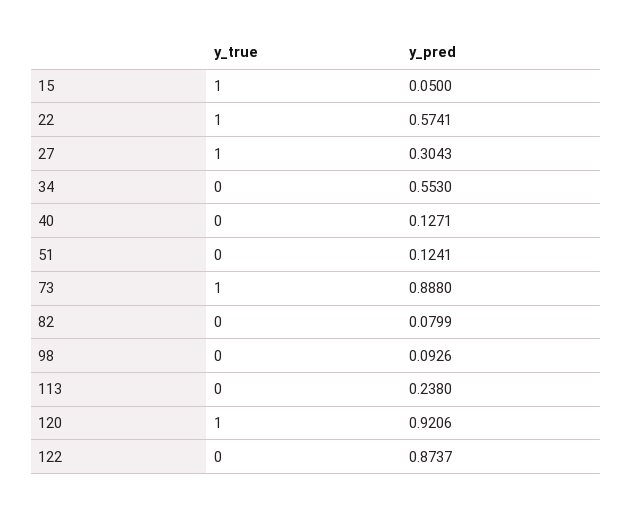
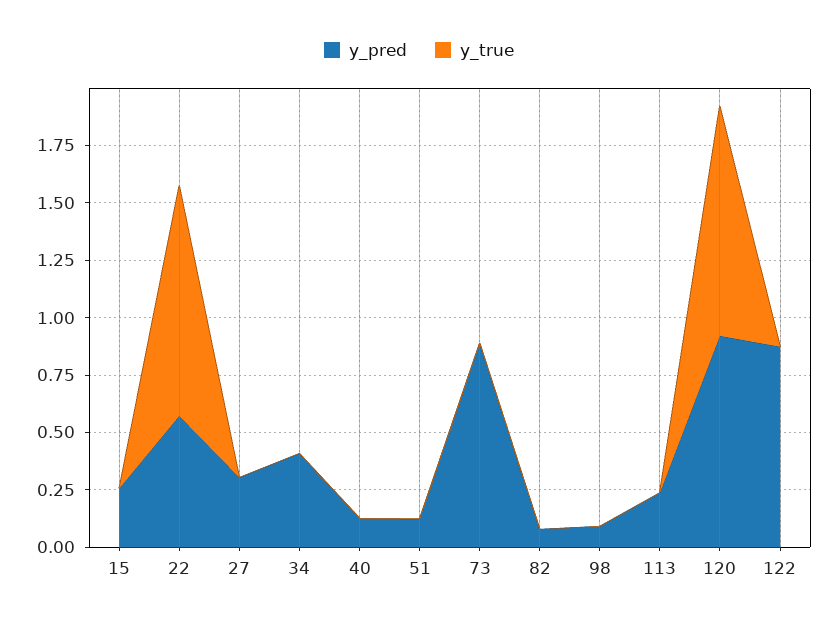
  {
    "y_true": {
-     "15": 1,
+     "15": 0,
      "22": 1,
-     "27": 1,
+     "27": 0,
      "34": 0,
      "40": 0,
      "51": 0,
-     "73": 1,
+     "73": 0,
      "82": 0,
      "98": 0,
      "113": 0,
      "120": 1,
      "122": 0
    },
    "y_pred": {
-     "15": 0.05,
+     "15": 0.25,
      "22": 0.5741,
      "27": 0.3043,
-     "34": 0.553,
+     "34": 0.4,
      "40": 0.1271,
      "51": 0.1241,
      "73": 0.888,
      "82": 0.0799,
      "98": 0.0926,
      "113": 0.238,
      "120": 0.9206,
      "122": 0.8737
    }
  }

